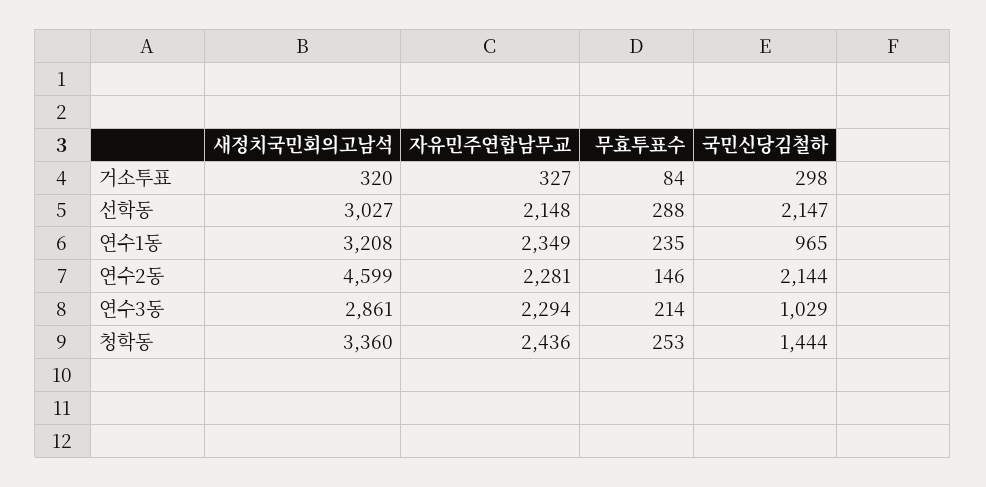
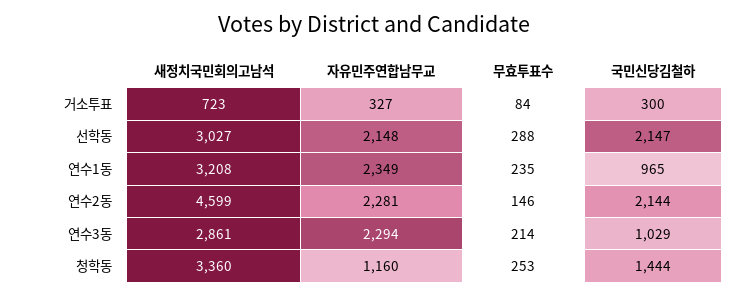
  {
    "새정치국민회의고남석": {
-     "거소투표": 320,
+     "거소투표": 723,
      "선학동": 3027,
      "연수1동": 3208,
      "연수2동": 4599,
      "연수3동": 2861,
      "청학동": 3360
    },
    "자유민주연합남무교": {
      "거소투표": 327,
      "선학동": 2148,
      "연수1동": 2349,
      "연수2동": 2281,
      "연수3동": 2294,
-     "청학동": 2436
+     "청학동": 1160
    },
    "무효투표수": {
      "거소투표": 84,
      "선학동": 288,
      "연수1동": 235,
      "연수2동": 146,
      "연수3동": 214,
      "청학동": 253
    },
    "국민신당김철하": {
-     "거소투표": 298,
+     "거소투표": 300,
      "선학동": 2147,
      "연수1동": 965,
      "연수2동": 2144,
      "연수3동": 1029,
      "청학동": 1444
    }
  }

